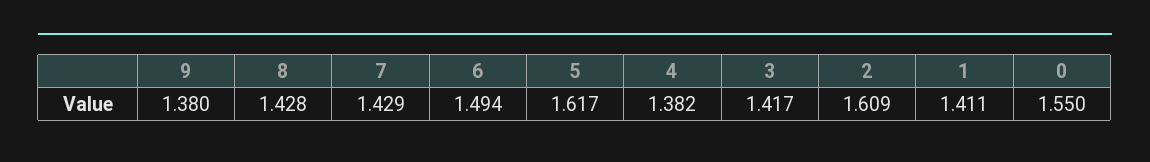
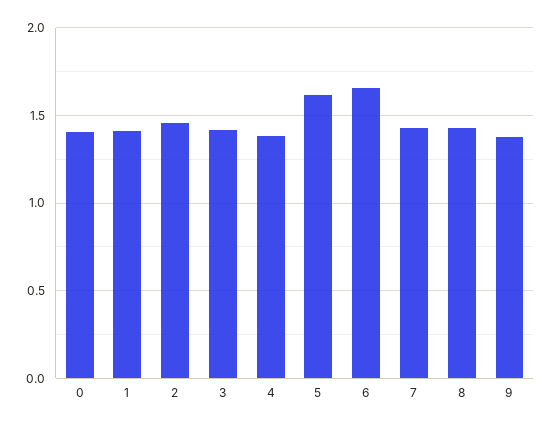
  {
    "9": 1.38,
    "8": 1.428,
    "7": 1.429,
-   "6": 1.494,
+   "6": 1.65,
    "5": 1.617,
    "4": 1.382,
    "3": 1.417,
-   "2": 1.609,
+   "2": 1.45,
    "1": 1.411,
-   "0": 1.55
+   "0": 1.4
  }

